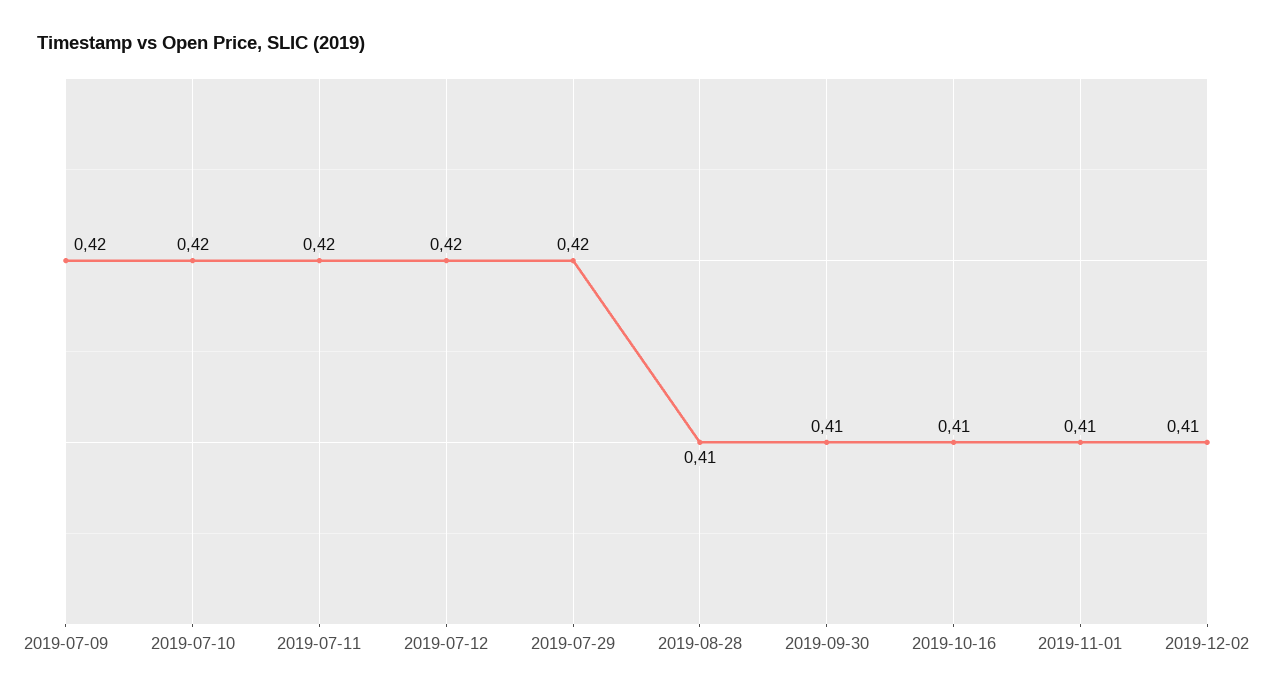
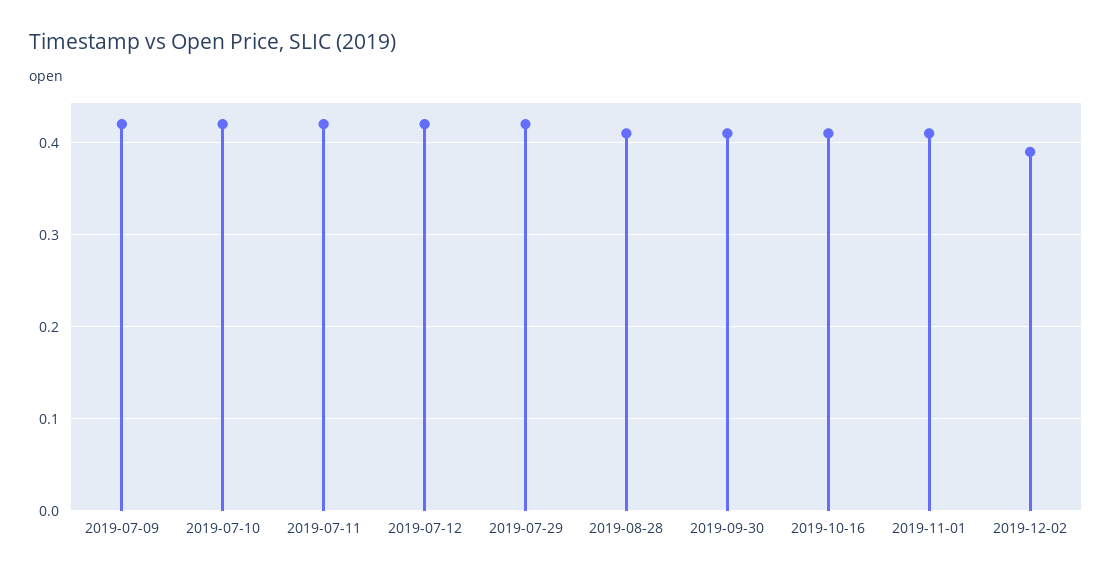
  {
    "2019-07-09": 0.42,
    "2019-07-10": 0.42,
    "2019-07-11": 0.42,
    "2019-07-12": 0.42,
    "2019-07-29": 0.42,
    "2019-08-28": 0.41,
    "2019-09-30": 0.41,
    "2019-10-16": 0.41,
    "2019-11-01": 0.41,
-   "2019-12-02": 0.41
+   "2019-12-02": 0.39
  }

